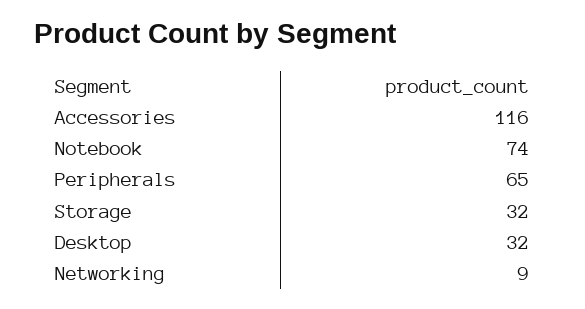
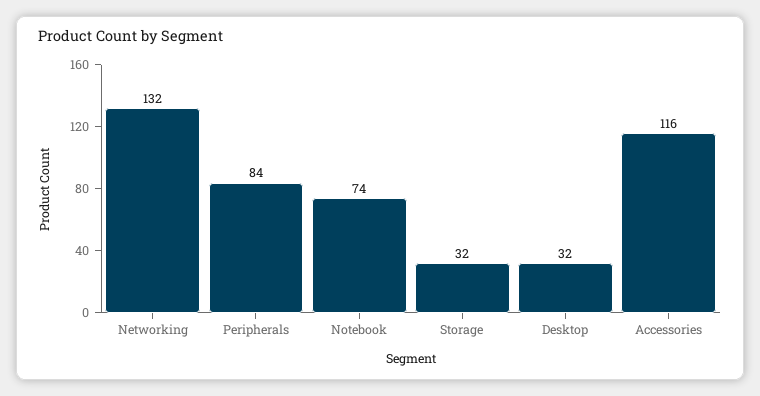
  {
    "Accessories": 116,
    "Notebook": 74,
-   "Peripherals": 65,
+   "Peripherals": 84,
    "Storage": 32,
    "Desktop": 32,
-   "Networking": 9
+   "Networking": 132
  }

